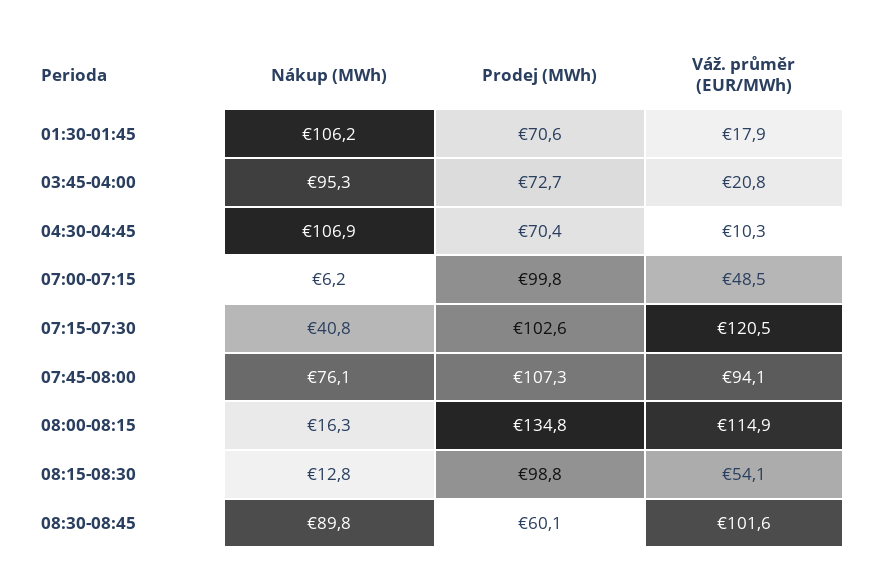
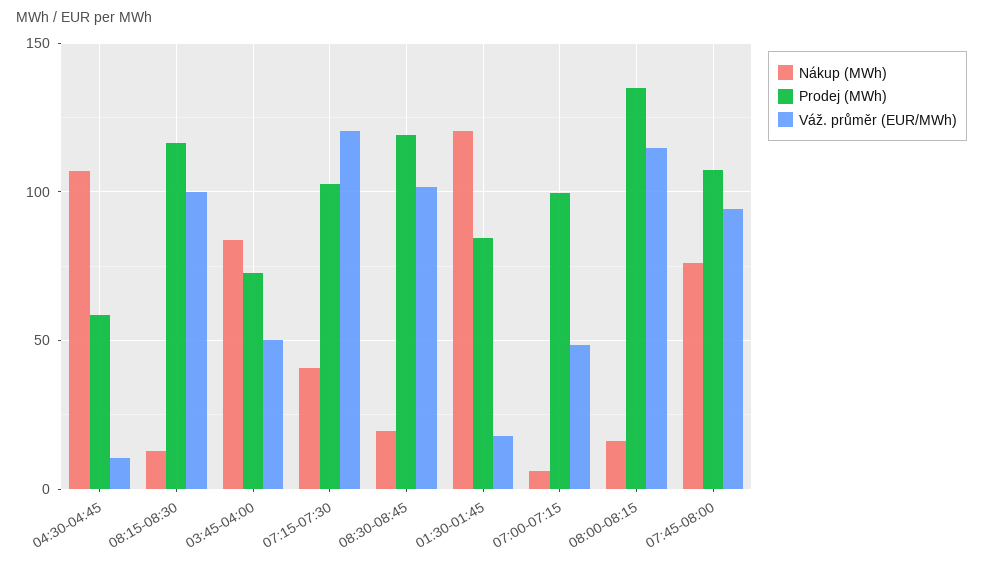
  {
    "Nákup (MWh)": {
-     "01:30-01:45": 106.2,
+     "01:30-01:45": 120,
-     "03:45-04:00": 95.3,
+     "03:45-04:00": 85,
      "04:30-04:45": 106.9,
      "07:00-07:15": 6.2,
      "07:15-07:30": 40.8,
      "07:45-08:00": 76.1,
      "08:00-08:15": 16.3,
      "08:15-08:30": 12.8,
-     "08:30-08:45": 89.8
+     "08:30-08:45": 20
    },
    "Prodej (MWh)": {
-     "01:30-01:45": 70.6,
+     "01:30-01:45": 85,
      "03:45-04:00": 72.7,
-     "04:30-04:45": 70.4,
+     "04:30-04:45": 60,
      "07:00-07:15": 99.8,
      "07:15-07:30": 102.6,
      "07:45-08:00": 107.3,
      "08:00-08:15": 134.8,
-     "08:15-08:30": 98.8,
+     "08:15-08:30": 115,
-     "08:30-08:45": 60.1
+     "08:30-08:45": 120
    },
    "Váž. průměr (EUR/MWh)": {
      "01:30-01:45": 17.9,
-     "03:45-04:00": 20.8,
+     "03:45-04:00": 50,
      "04:30-04:45": 10.3,
      "07:00-07:15": 48.5,
      "07:15-07:30": 120.5,
      "07:45-08:00": 94.1,
      "08:00-08:15": 114.9,
-     "08:15-08:30": 54.1,
+     "08:15-08:30": 100,
      "08:30-08:45": 101.6
    }
  }

